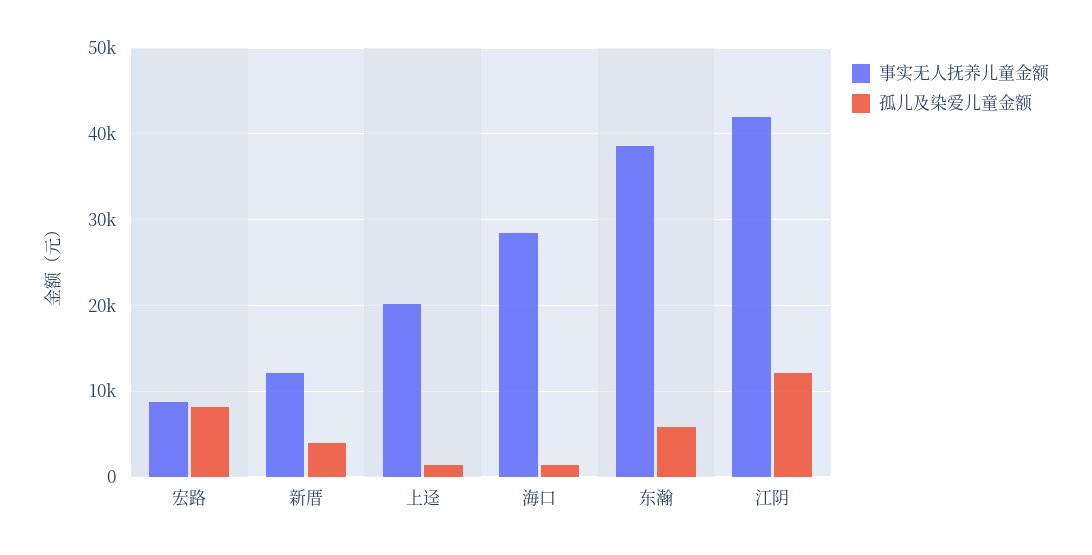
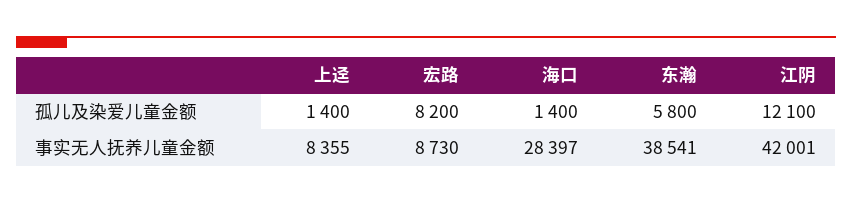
  {
    "事实无人抚养儿童金额": {
      "宏路": 8730,
-     "新厝": 12000,
-     "上迳": 20000,
+     "上迳": 8355,
      "海口": 28397,
      "东瀚": 38541,
      "江阴": 42001
    },
    "孤儿及染爱儿童金额": {
      "宏路": 8200,
-     "新厝": 4000,
      "上迳": 1400,
      "海口": 1400,
      "东瀚": 5800,
      "江阴": 12100
    }
  }

